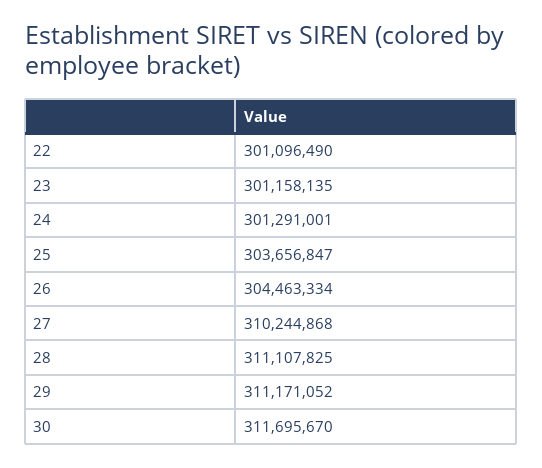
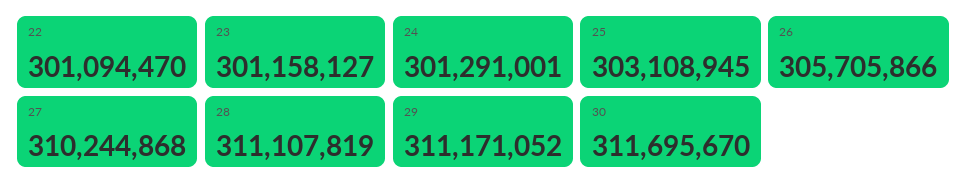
  {
-   "22": 301096490,
+   "22": 301094470,
-   "23": 301158135,
+   "23": 301158127,
    "24": 301291001,
-   "25": 303656847,
+   "25": 303108945,
-   "26": 304463334,
+   "26": 305705866,
    "27": 310244868,
-   "28": 311107825,
+   "28": 311107819,
    "29": 311171052,
    "30": 311695670
  }

